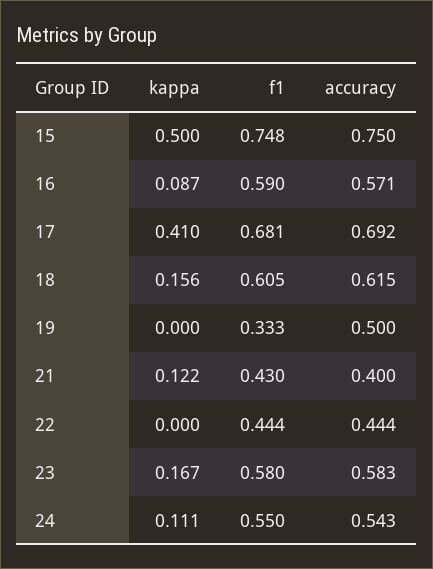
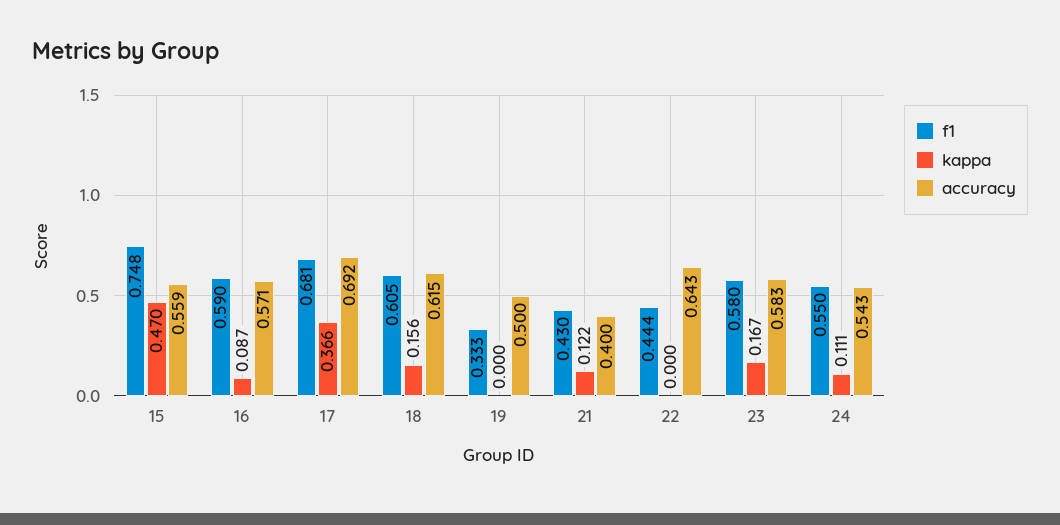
  {
    "kappa": {
-     "15": 0.5,
+     "15": 0.47,
      "16": 0.087,
-     "17": 0.41,
+     "17": 0.366,
      "18": 0.156,
      "19": 0,
      "21": 0.122,
      "22": 0,
      "23": 0.167,
      "24": 0.111
    },
    "f1": {
      "15": 0.748,
      "16": 0.59,
      "17": 0.681,
      "18": 0.605,
      "19": 0.333,
      "21": 0.43,
      "22": 0.444,
      "23": 0.58,
      "24": 0.55
    },
    "accuracy": {
-     "15": 0.75,
+     "15": 0.559,
      "16": 0.571,
      "17": 0.692,
      "18": 0.615,
      "19": 0.5,
      "21": 0.4,
-     "22": 0.444,
+     "22": 0.643,
      "23": 0.583,
      "24": 0.543
    }
  }

